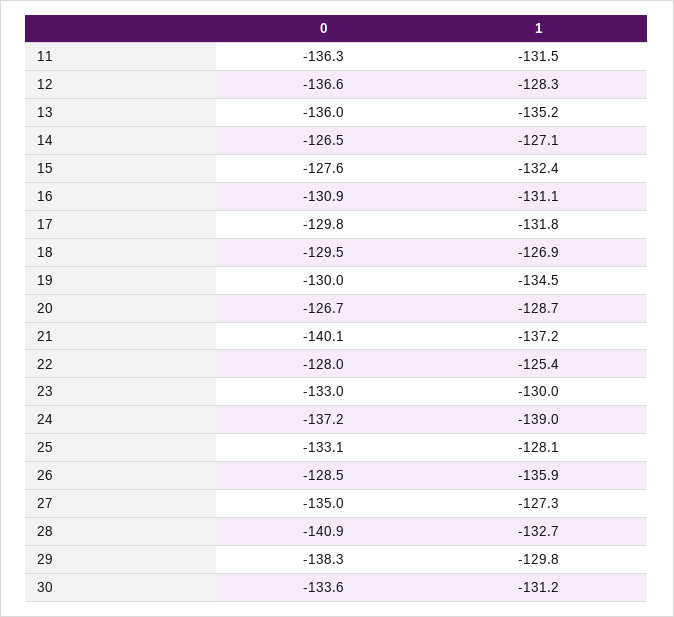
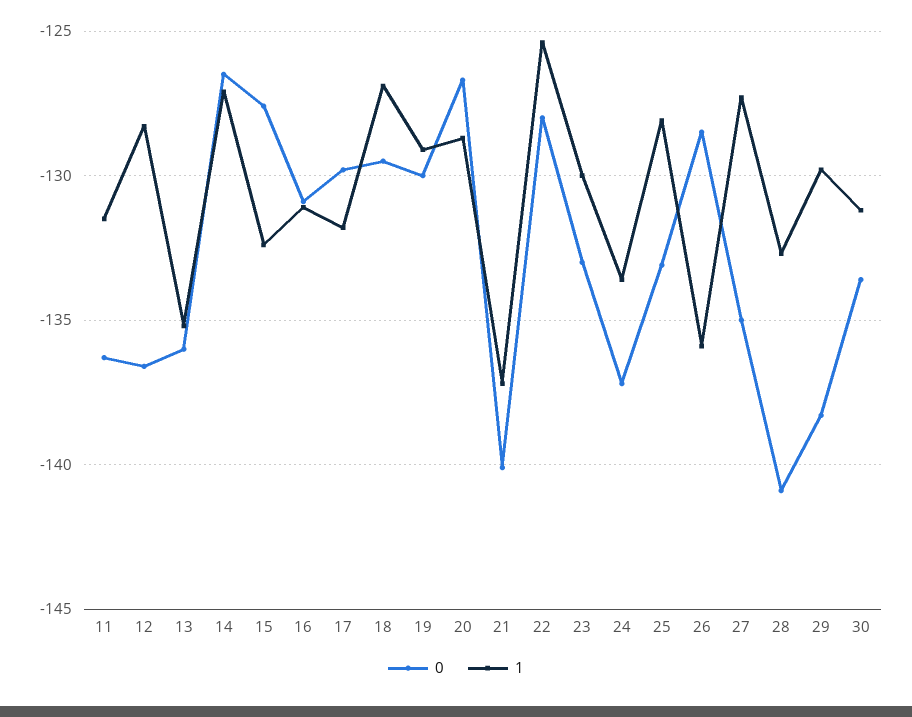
  {
    "0": {
      "11": -136.3,
      "12": -136.6,
      "13": -136,
      "14": -126.5,
      "15": -127.6,
      "16": -130.9,
      "17": -129.8,
      "18": -129.5,
      "19": -130,
      "20": -126.7,
      "21": -140.1,
      "22": -128,
      "23": -133,
      "24": -137.2,
      "25": -133.1,
      "26": -128.5,
      "27": -135,
      "28": -140.9,
      "29": -138.3,
      "30": -133.6
    },
    "1": {
      "11": -131.5,
      "12": -128.3,
      "13": -135.2,
      "14": -127.1,
      "15": -132.4,
      "16": -131.1,
      "17": -131.8,
      "18": -126.9,
-     "19": -134.5,
+     "19": -129,
      "20": -128.7,
      "21": -137.2,
      "22": -125.4,
      "23": -130,
-     "24": -139,
+     "24": -133.5,
      "25": -128.1,
      "26": -135.9,
      "27": -127.3,
      "28": -132.7,
      "29": -129.8,
      "30": -131.2
    }
  }

